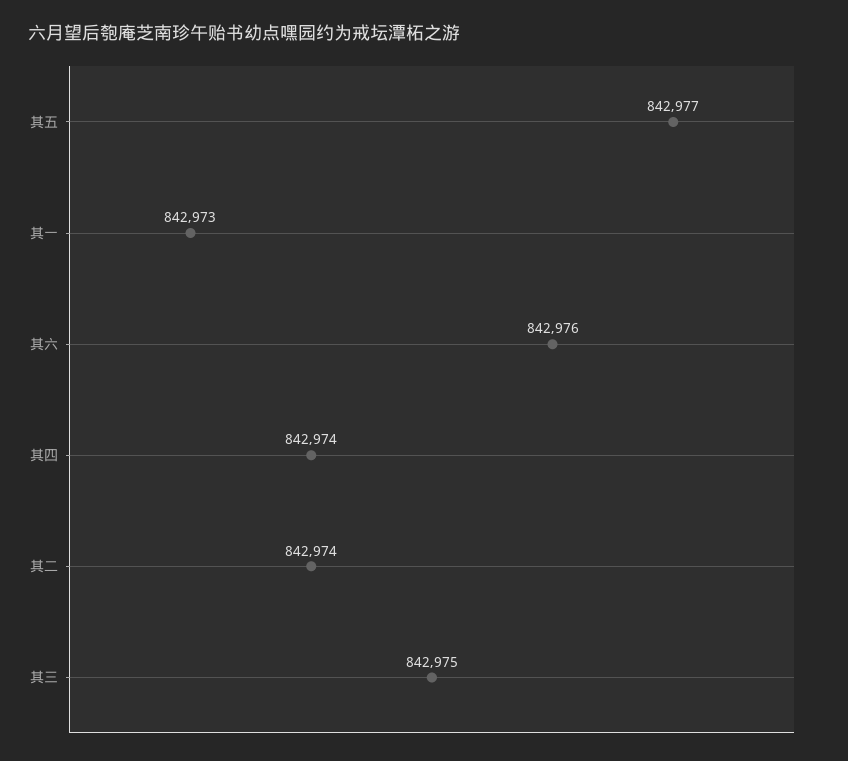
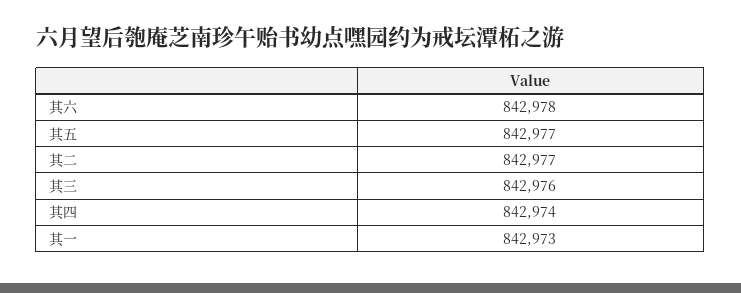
  {
    "其五": 842977,
    "其一": 842973,
-   "其六": 842976,
+   "其六": 842978,
    "其四": 842974,
-   "其二": 842974,
+   "其二": 842977,
-   "其三": 842975
+   "其三": 842976
  }

